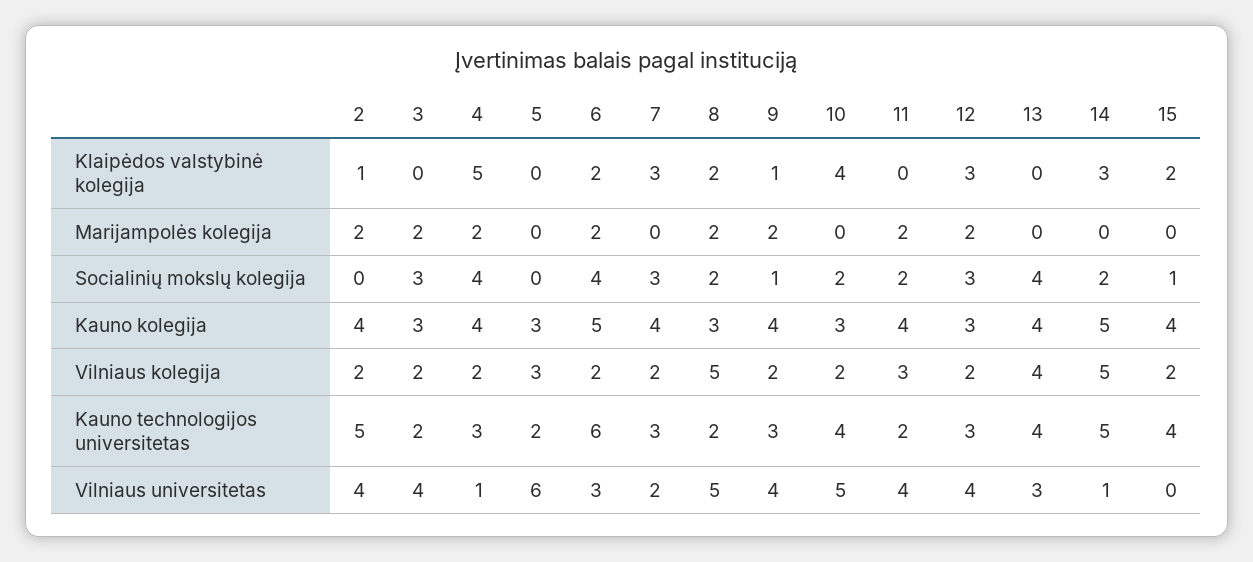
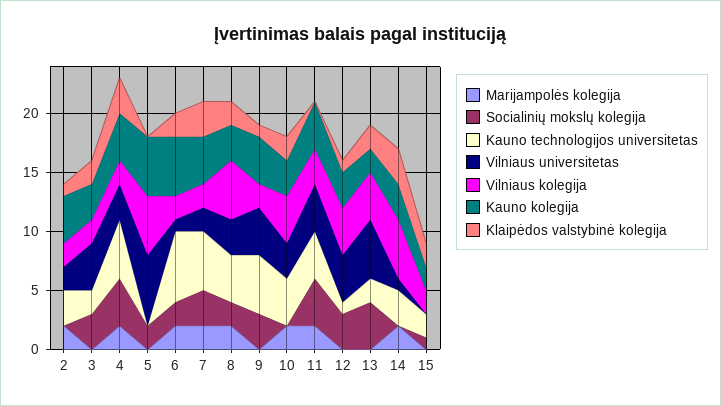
  {
    "Klaipėdos valstybinė kolegija": {
      "2": 1,
-     "3": 0,
+     "3": 2,
-     "4": 5,
+     "4": 3,
      "5": 0,
      "6": 2,
      "7": 3,
      "8": 2,
      "9": 1,
-     "10": 4,
+     "10": 2,
      "11": 0,
-     "12": 3,
+     "12": 1,
-     "13": 0,
+     "13": 2,
      "14": 3,
      "15": 2
    },
    "Marijampolės kolegija": {
      "2": 2,
-     "3": 2,
+     "3": 0,
      "4": 2,
      "5": 0,
      "6": 2,
-     "7": 0,
+     "7": 2,
      "8": 2,
-     "9": 2,
+     "9": 0,
-     "10": 0,
+     "10": 2,
      "11": 2,
-     "12": 2,
+     "12": 0,
      "13": 0,
-     "14": 0,
+     "14": 2,
      "15": 0
    },
    "Socialinių mokslų kolegija": {
      "2": 0,
      "3": 3,
      "4": 4,
-     "5": 0,
+     "5": 2,
-     "6": 4,
+     "6": 2,
      "7": 3,
      "8": 2,
-     "9": 1,
+     "9": 3,
-     "10": 2,
+     "10": 0,
-     "11": 2,
+     "11": 4,
      "12": 3,
      "13": 4,
-     "14": 2,
+     "14": 0,
      "15": 1
    },
    "Kauno kolegija": {
      "2": 4,
      "3": 3,
      "4": 4,
-     "5": 3,
+     "5": 5,
      "6": 5,
      "7": 4,
      "8": 3,
      "9": 4,
      "10": 3,
      "11": 4,
      "12": 3,
-     "13": 4,
+     "13": 2,
-     "14": 5,
+     "14": 3,
-     "15": 4
+     "15": 2
    },
    "Vilniaus kolegija": {
      "2": 2,
      "3": 2,
      "4": 2,
-     "5": 3,
+     "5": 5,
      "6": 2,
      "7": 2,
      "8": 5,
      "9": 2,
-     "10": 2,
+     "10": 4,
      "11": 3,
-     "12": 2,
+     "12": 4,
      "13": 4,
      "14": 5,
      "15": 2
    },
    "Kauno technologijos universitetas": {
-     "2": 5,
+     "2": 3,
      "3": 2,
-     "4": 3,
+     "4": 5,
-     "5": 2,
+     "5": 0,
      "6": 6,
-     "7": 3,
+     "7": 5,
-     "8": 2,
+     "8": 4,
-     "9": 3,
+     "9": 5,
      "10": 4,
-     "11": 2,
+     "11": 4,
-     "12": 3,
+     "12": 1,
-     "13": 4,
+     "13": 2,
-     "14": 5,
+     "14": 3,
-     "15": 4
+     "15": 2
    },
    "Vilniaus universitetas": {
-     "2": 4,
+     "2": 2,
      "3": 4,
-     "4": 1,
+     "4": 3,
      "5": 6,
-     "6": 3,
+     "6": 1,
      "7": 2,
-     "8": 5,
+     "8": 3,
      "9": 4,
-     "10": 5,
+     "10": 3,
      "11": 4,
      "12": 4,
-     "13": 3,
+     "13": 5,
      "14": 1,
      "15": 0
    }
  }

